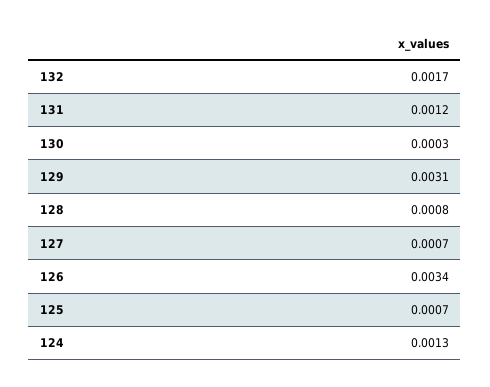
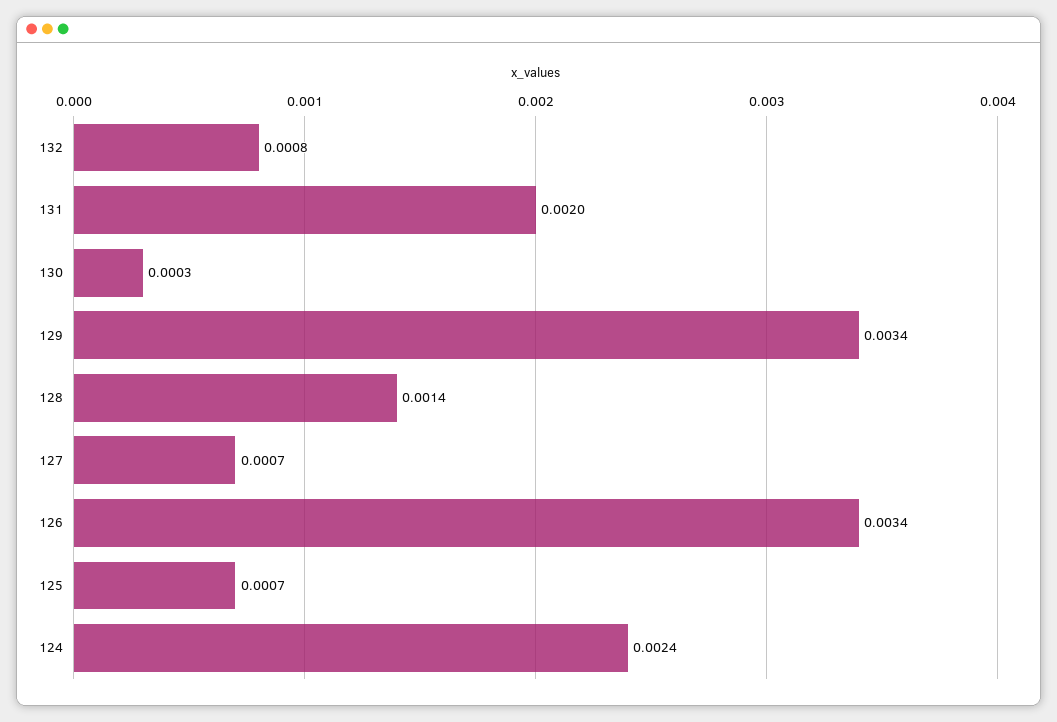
  {
-   "132": 0.0017,
+   "132": 0.0008,
-   "131": 0.0012,
+   "131": 0.002,
    "130": 0.0003,
-   "129": 0.0031,
+   "129": 0.0034,
-   "128": 0.0008,
+   "128": 0.0014,
    "127": 0.0007,
    "126": 0.0034,
    "125": 0.0007,
-   "124": 0.0013
+   "124": 0.0024
  }

